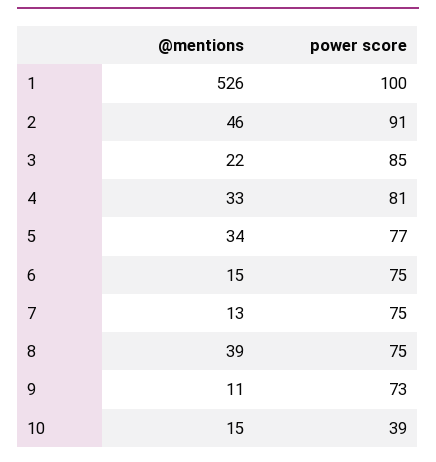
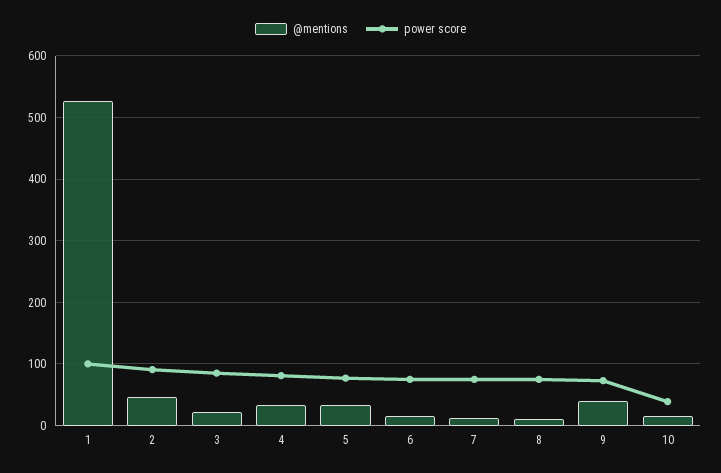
  {
    "@mentions": {
      "1": 526,
      "2": 46,
      "3": 22,
      "4": 33,
      "5": 34,
      "6": 15,
      "7": 13,
-     "8": 39,
+     "8": 10,
-     "9": 11,
+     "9": 40,
      "10": 15
    },
    "power score": {
      "1": 100,
      "2": 91,
      "3": 85,
      "4": 81,
      "5": 77,
      "6": 75,
      "7": 75,
      "8": 75,
      "9": 73,
      "10": 39
    }
  }

